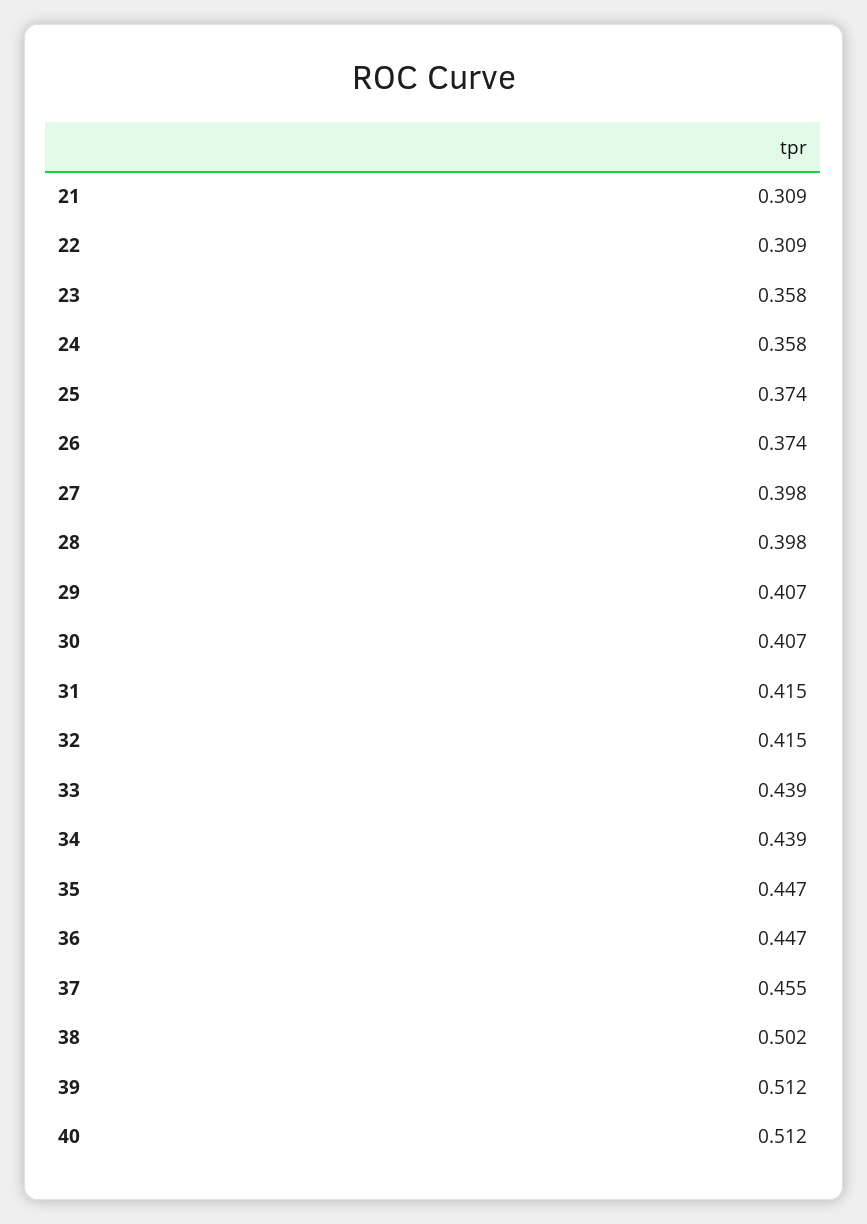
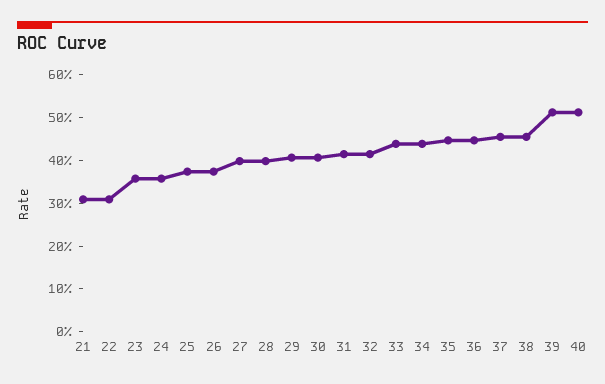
  {
    "21": 0.309,
    "22": 0.309,
    "23": 0.358,
    "24": 0.358,
    "25": 0.374,
    "26": 0.374,
    "27": 0.398,
    "28": 0.398,
    "29": 0.407,
    "30": 0.407,
    "31": 0.415,
    "32": 0.415,
    "33": 0.439,
    "34": 0.439,
    "35": 0.447,
    "36": 0.447,
    "37": 0.455,
-   "38": 0.502,
+   "38": 0.46,
    "39": 0.512,
    "40": 0.512
  }

